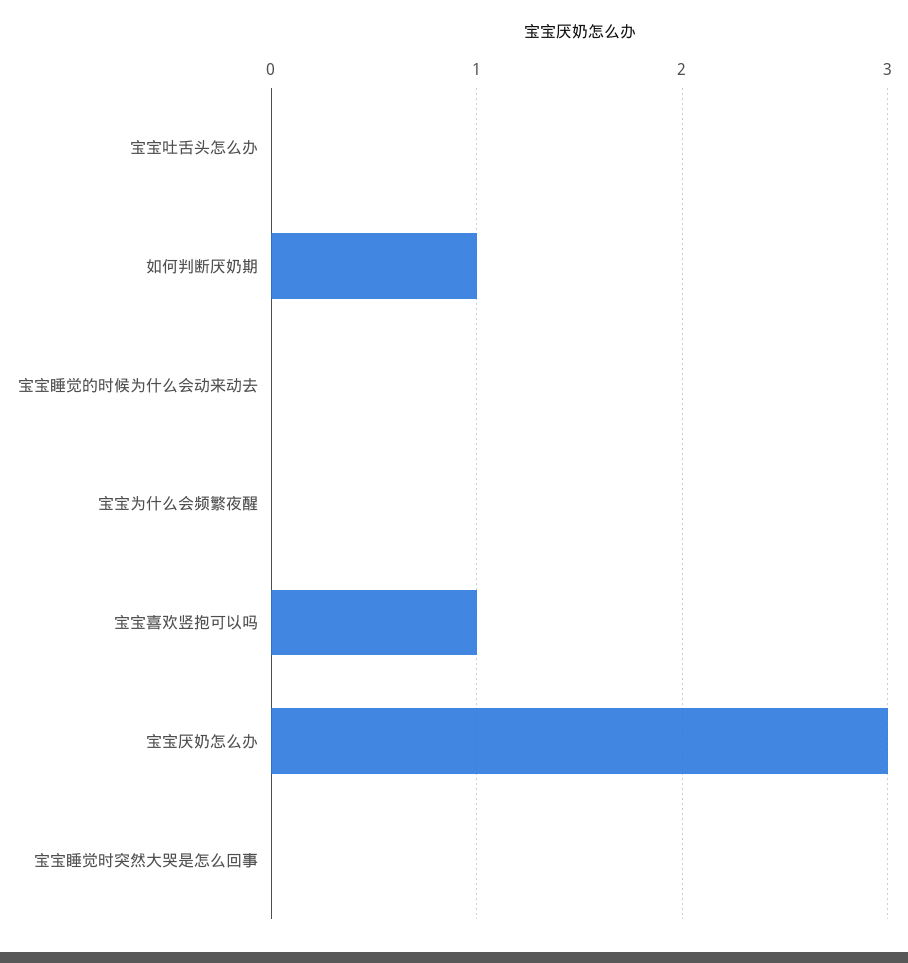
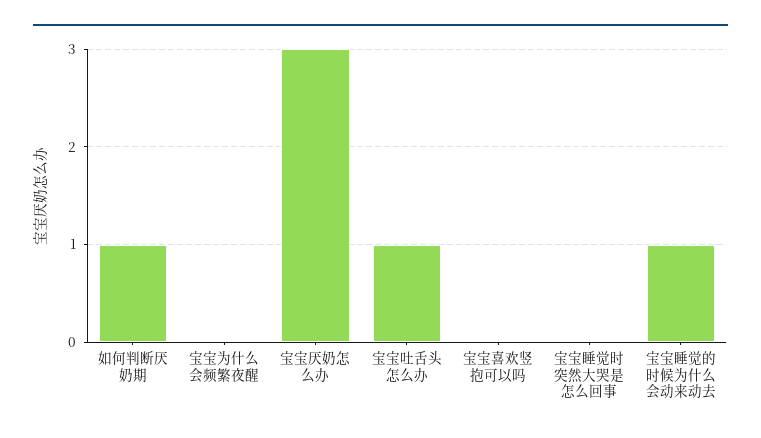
  {
-   "宝宝吐舌头怎么办": 0,
+   "宝宝吐舌头怎么办": 1,
    "如何判断厌奶期": 1,
-   "宝宝睡觉的时候为什么会动来动去": 0,
+   "宝宝睡觉的时候为什么会动来动去": 1,
    "宝宝为什么会频繁夜醒": 0,
-   "宝宝喜欢竖抱可以吗": 1,
+   "宝宝喜欢竖抱可以吗": 0,
    "宝宝厌奶怎么办": 3,
    "宝宝睡觉时突然大哭是怎么回事": 0
  }

